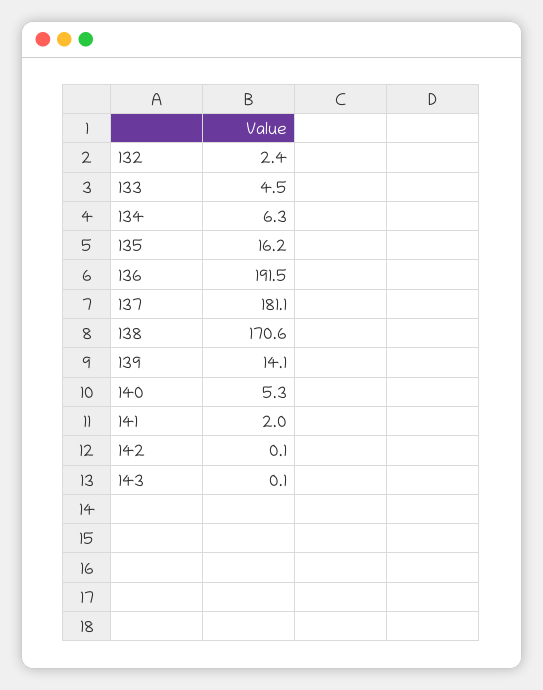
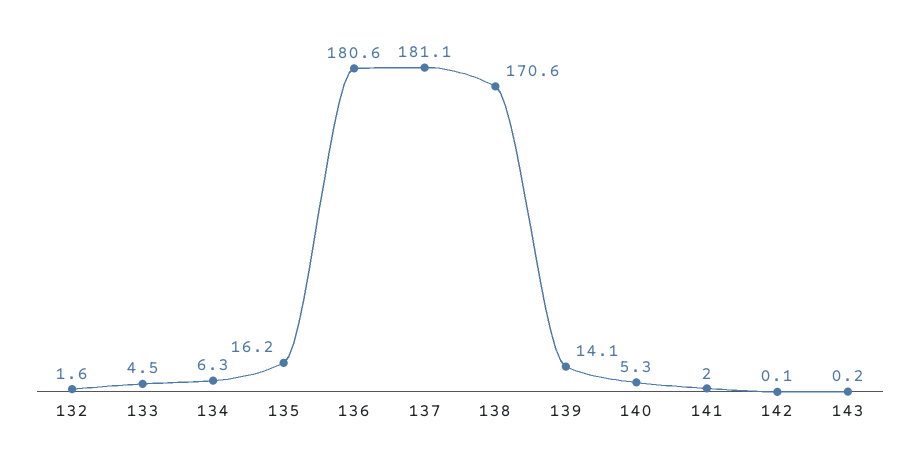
  {
-   "132": 2.4,
+   "132": 1.6,
    "133": 4.5,
    "134": 6.3,
    "135": 16.2,
-   "136": 191.5,
+   "136": 180.6,
    "137": 181.1,
    "138": 170.6,
    "139": 14.1,
    "140": 5.3,
    "141": 2,
    "142": 0.1,
-   "143": 0.1
+   "143": 0.2
  }

